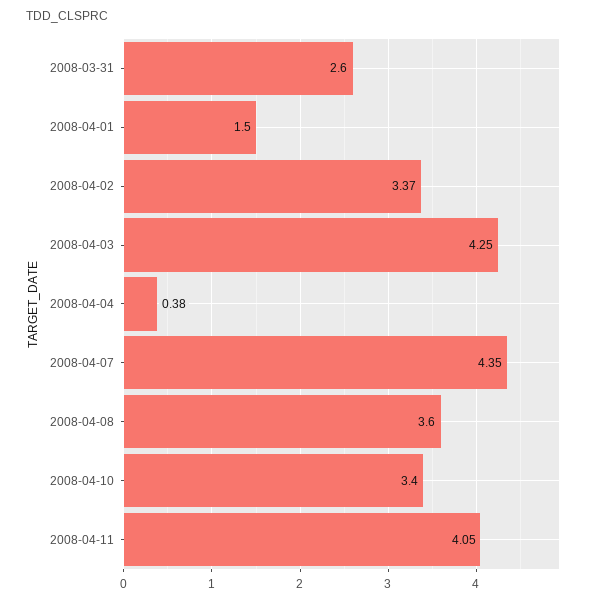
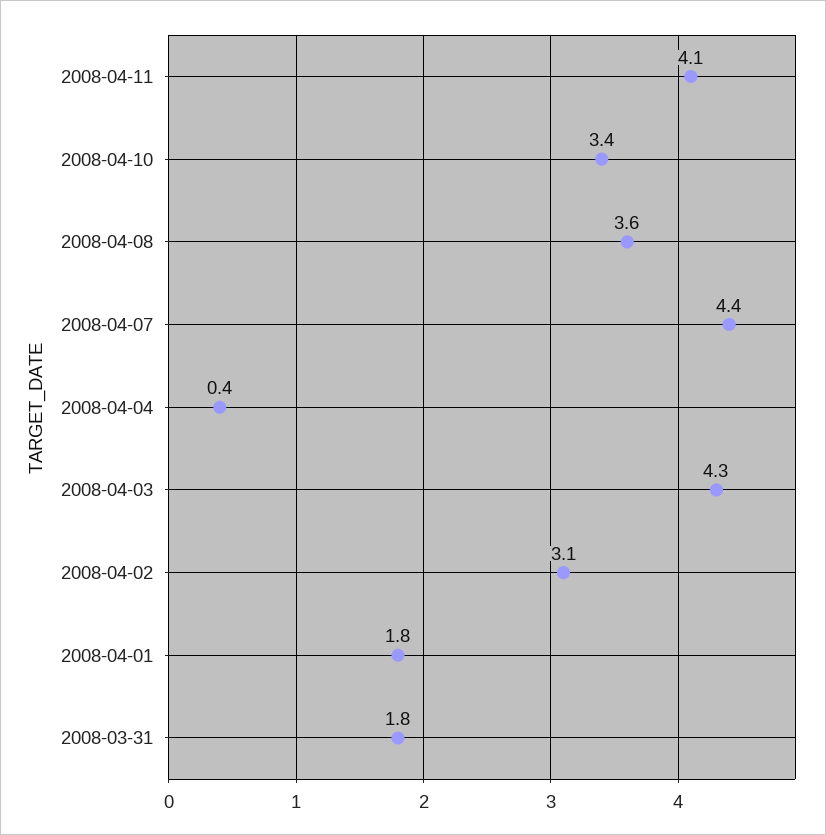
  {
-   "2008-03-31": 2.6,
+   "2008-03-31": 1.8,
-   "2008-04-01": 1.5,
+   "2008-04-01": 1.8,
-   "2008-04-02": 3.37,
+   "2008-04-02": 3.1,
    "2008-04-03": 4.25,
    "2008-04-04": 0.38,
    "2008-04-07": 4.35,
    "2008-04-08": 3.6,
    "2008-04-10": 3.4,
    "2008-04-11": 4.05
  }

